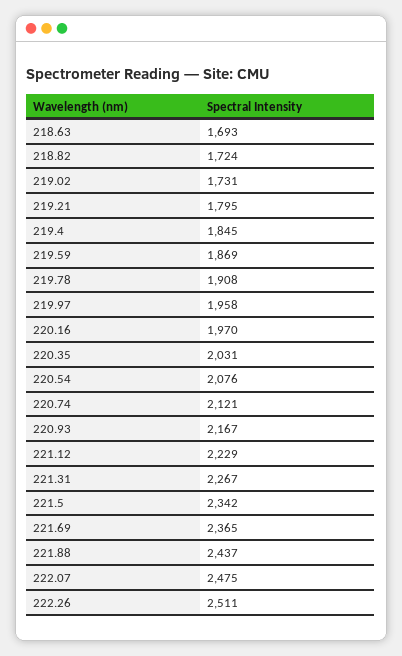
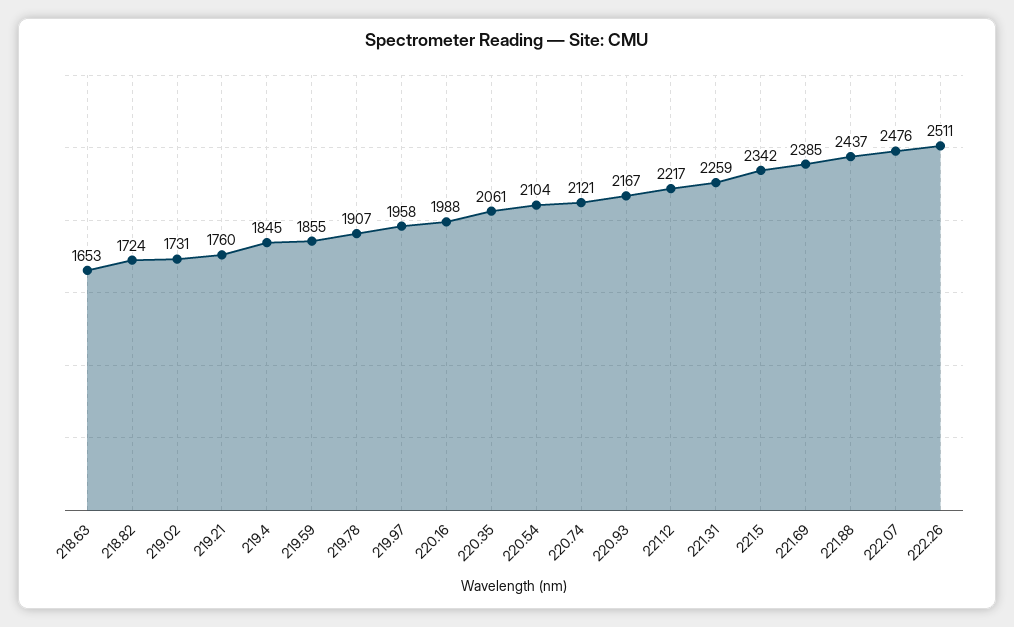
  {
-   "218.63": 1693,
+   "218.63": 1653,
    "218.82": 1724,
    "219.02": 1731,
-   "219.21": 1795,
+   "219.21": 1760,
    "219.4": 1845,
-   "219.59": 1869,
+   "219.59": 1855,
-   "219.78": 1908,
+   "219.78": 1907,
    "219.97": 1958,
-   "220.16": 1970,
+   "220.16": 1988,
-   "220.35": 2031,
+   "220.35": 2061,
-   "220.54": 2076,
+   "220.54": 2104,
    "220.74": 2121,
    "220.93": 2167,
-   "221.12": 2229,
+   "221.12": 2217,
-   "221.31": 2267,
+   "221.31": 2259,
    "221.5": 2342,
-   "221.69": 2365,
+   "221.69": 2385,
    "221.88": 2437,
-   "222.07": 2475,
+   "222.07": 2476,
    "222.26": 2511
  }

